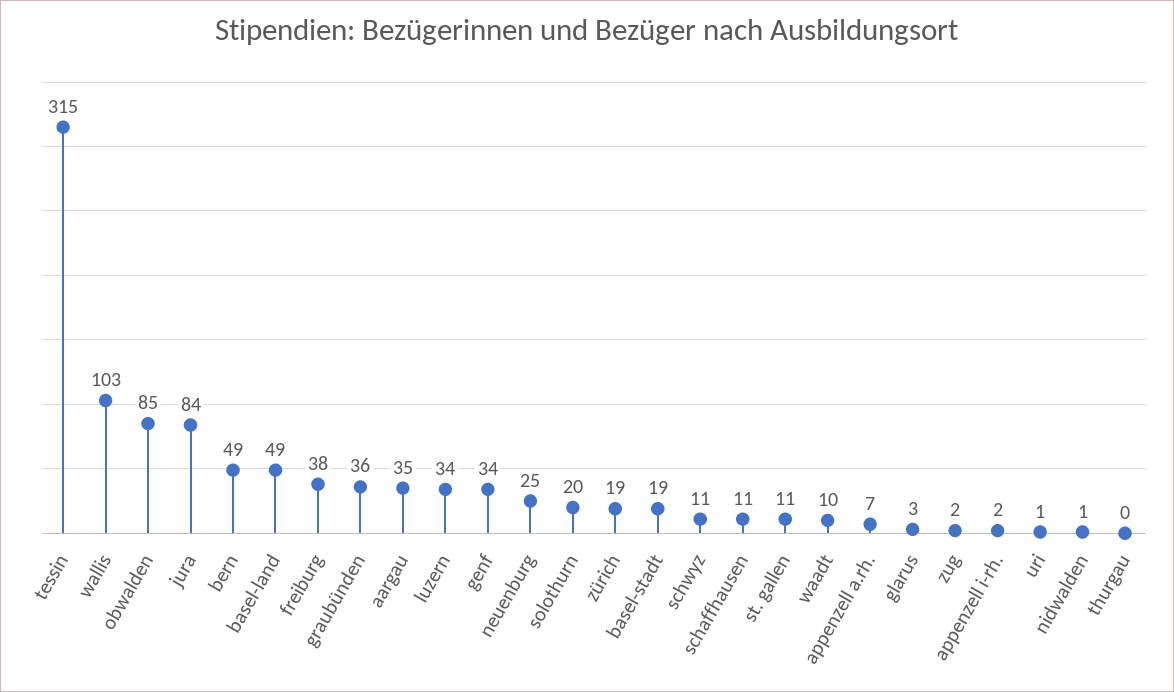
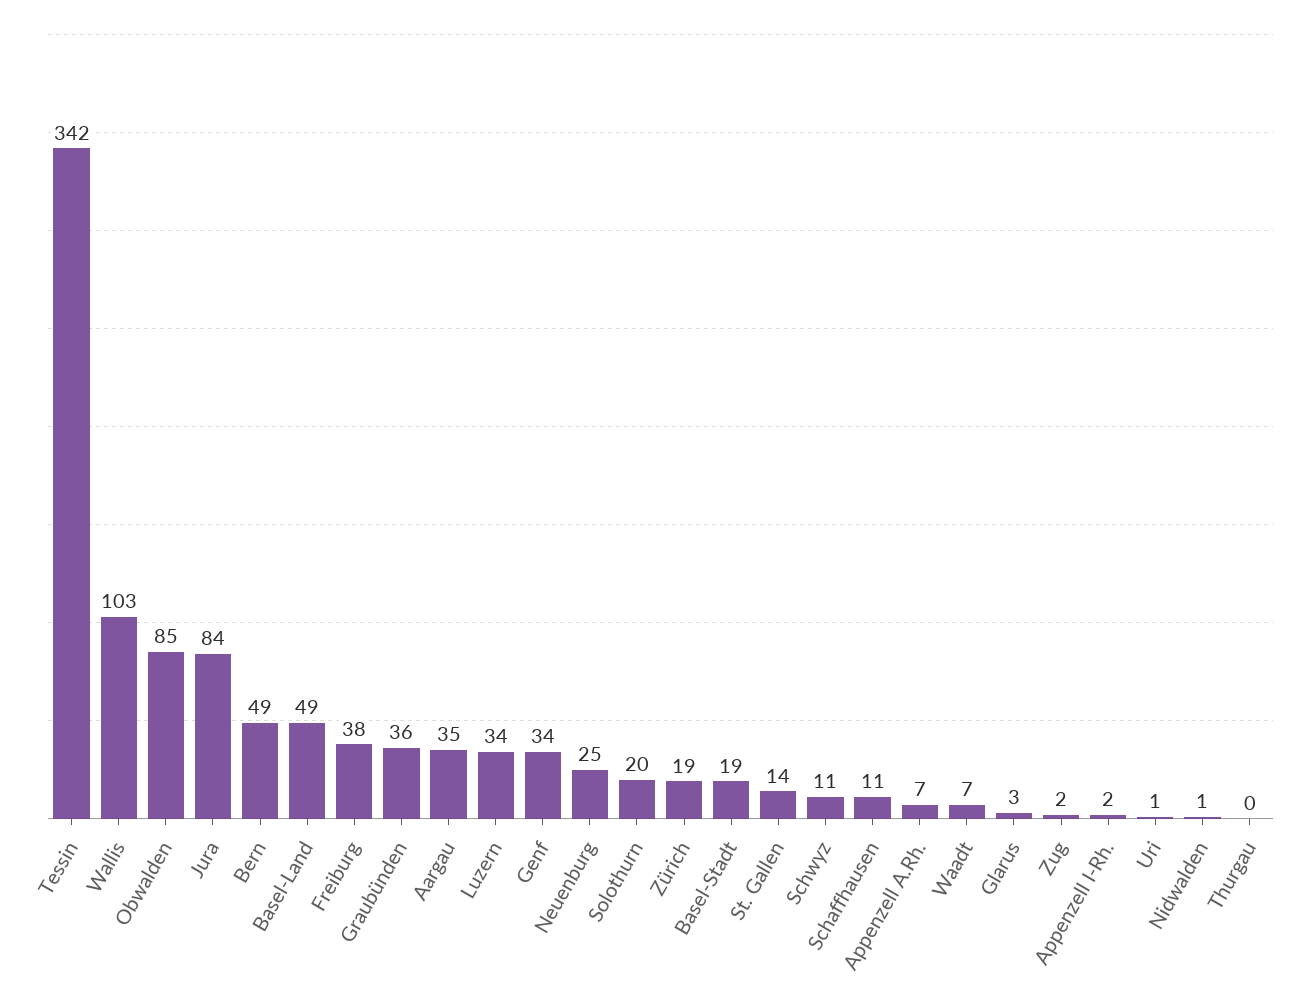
  {
-   "tessin": 315,
+   "tessin": 342,
    "wallis": 103,
    "obwalden": 85,
    "jura": 84,
    "bern": 49,
    "basel-land": 49,
    "freiburg": 38,
    "graubünden": 36,
    "aargau": 35,
    "luzern": 34,
    "genf": 34,
    "neuenburg": 25,
    "solothurn": 20,
    "zürich": 19,
    "basel-stadt": 19,
    "schwyz": 11,
    "schaffhausen": 11,
-   "st. gallen": 11,
+   "st. gallen": 14,
-   "waadt": 10,
+   "waadt": 7,
    "appenzell a.rh.": 7,
    "glarus": 3,
    "zug": 2,
    "appenzell i-rh.": 2,
    "uri": 1,
    "nidwalden": 1,
    "thurgau": 0
  }

